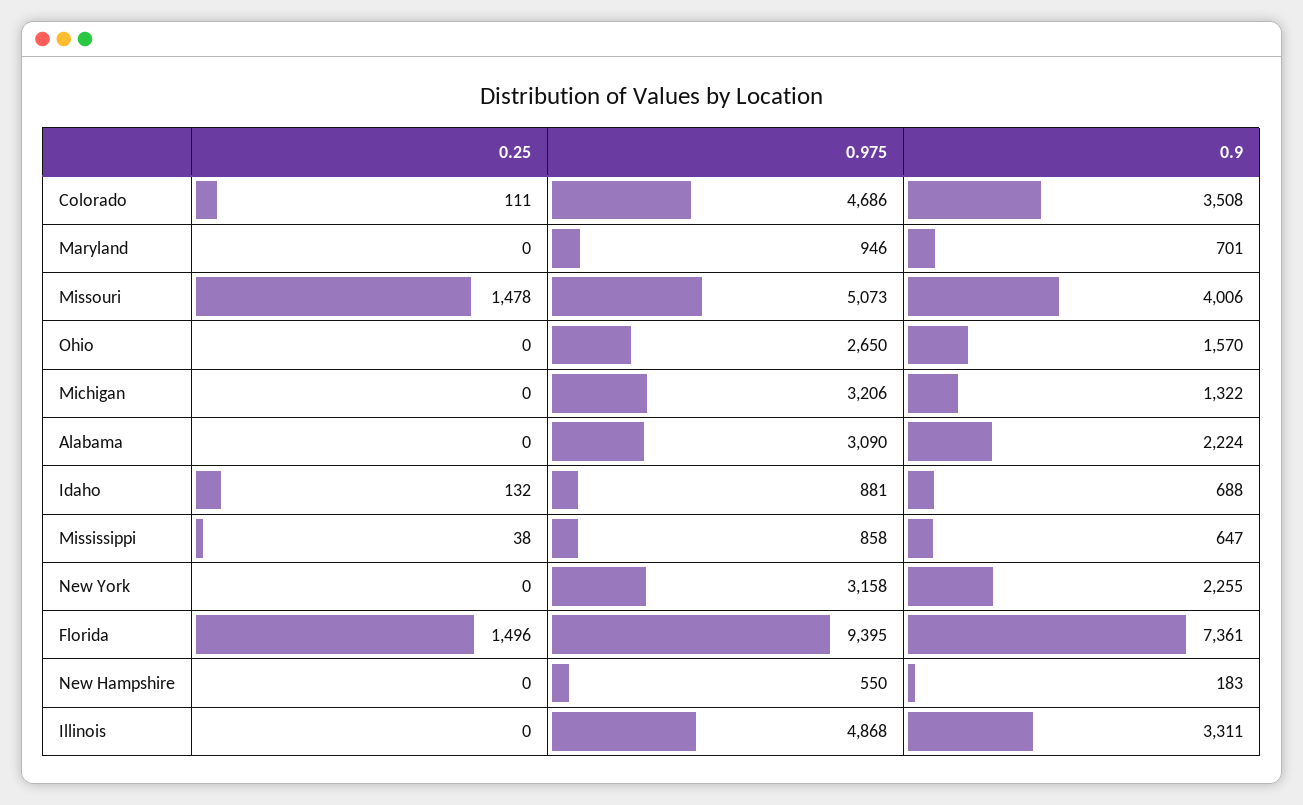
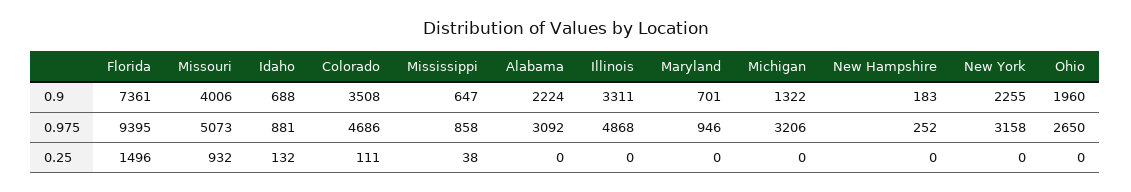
  {
    "0.25": {
      "Colorado": 111,
      "Maryland": 0,
-     "Missouri": 1478,
+     "Missouri": 932,
      "Ohio": 0,
      "Michigan": 0,
      "Alabama": 0,
      "Idaho": 132,
      "Mississippi": 38,
      "New York": 0,
      "Florida": 1496,
      "New Hampshire": 0,
      "Illinois": 0
    },
    "0.975": {
      "Colorado": 4686,
      "Maryland": 946,
      "Missouri": 5073,
      "Ohio": 2650,
      "Michigan": 3206,
-     "Alabama": 3090,
+     "Alabama": 3092,
      "Idaho": 881,
      "Mississippi": 858,
      "New York": 3158,
      "Florida": 9395,
-     "New Hampshire": 550,
+     "New Hampshire": 252,
      "Illinois": 4868
    },
    "0.9": {
      "Colorado": 3508,
      "Maryland": 701,
      "Missouri": 4006,
-     "Ohio": 1570,
+     "Ohio": 1960,
      "Michigan": 1322,
      "Alabama": 2224,
      "Idaho": 688,
      "Mississippi": 647,
      "New York": 2255,
      "Florida": 7361,
      "New Hampshire": 183,
      "Illinois": 3311
    }
  }

